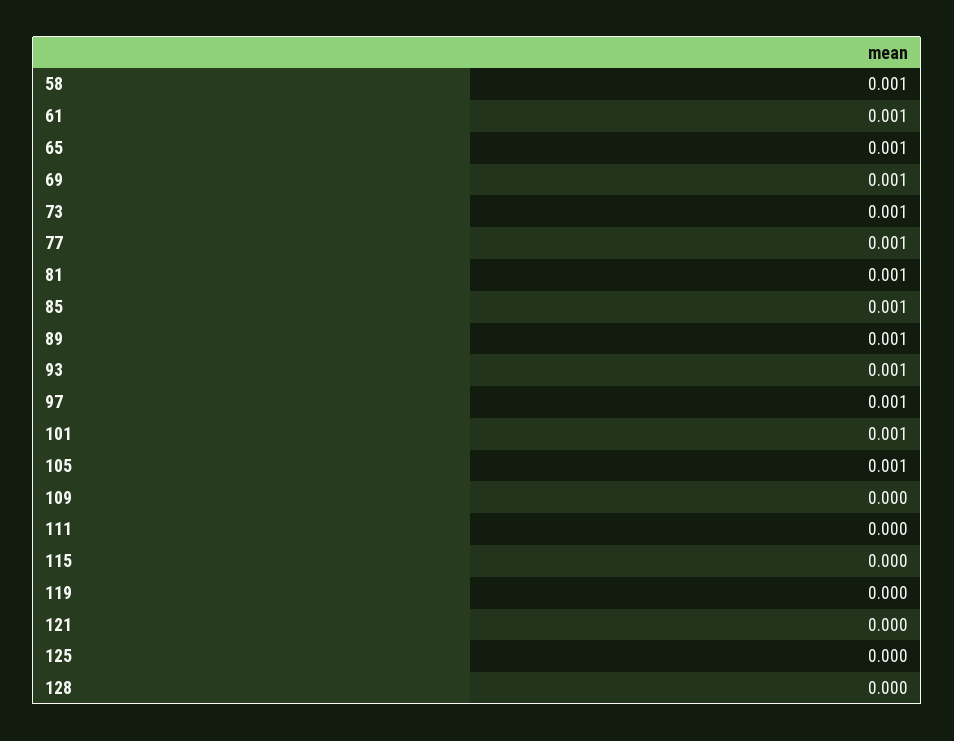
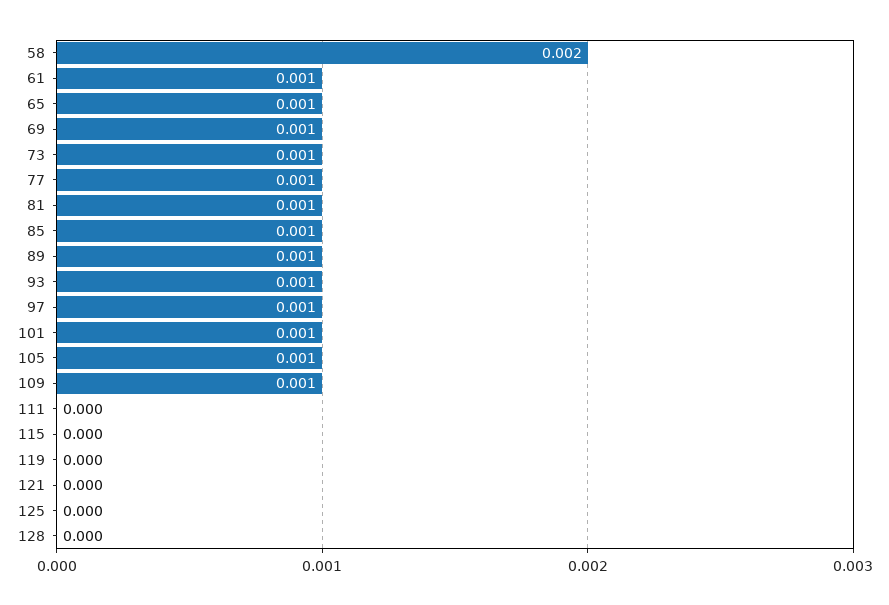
  {
-   "58": 0.001,
+   "58": 0.002,
    "61": 0.001,
    "65": 0.001,
    "69": 0.001,
    "73": 0.001,
    "77": 0.001,
    "81": 0.001,
    "85": 0.001,
    "89": 0.001,
    "93": 0.001,
    "97": 0.001,
    "101": 0.001,
    "105": 0.001,
-   "109": 0,
+   "109": 0.001,
    "111": 0,
    "115": 0,
    "119": 0,
    "121": 0,
    "125": 0,
    "128": 0
  }

